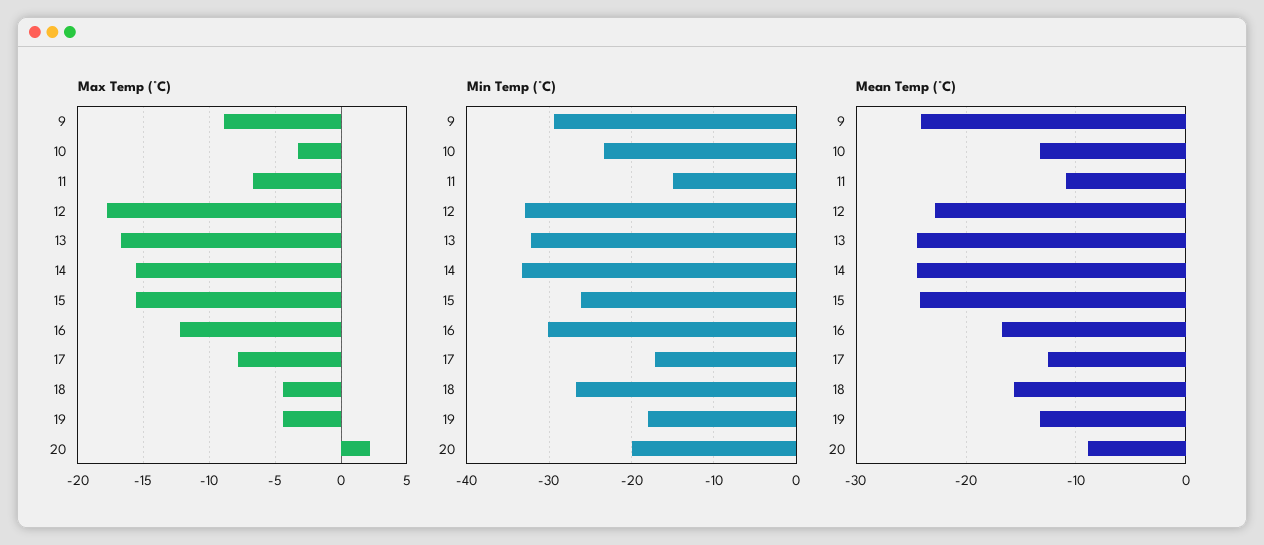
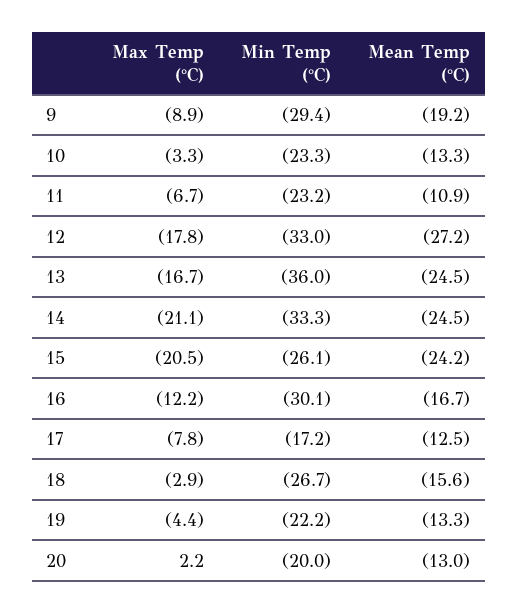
  {
    "Max Temp (°C)": {
      "9": -8.9,
      "10": -3.3,
      "11": -6.7,
      "12": -17.8,
      "13": -16.7,
-     "14": -15.5,
+     "14": -21.1,
-     "15": -15.5,
+     "15": -20.5,
      "16": -12.2,
      "17": -7.8,
-     "18": -4.5,
+     "18": -2.9,
      "19": -4.4,
      "20": 2.2
    },
    "Min Temp (°C)": {
      "9": -29.4,
      "10": -23.3,
-     "11": -15,
+     "11": -23.2,
      "12": -33,
-     "13": -32,
+     "13": -36,
      "14": -33.3,
      "15": -26.1,
      "16": -30.1,
      "17": -17.2,
      "18": -26.7,
-     "19": -18,
+     "19": -22.2,
      "20": -20
    },
    "Mean Temp (°C)": {
-     "9": -24,
+     "9": -19.2,
      "10": -13.3,
      "11": -10.9,
-     "12": -23,
+     "12": -27.2,
      "13": -24.5,
      "14": -24.5,
      "15": -24.2,
      "16": -16.7,
      "17": -12.5,
      "18": -15.6,
      "19": -13.3,
-     "20": -9
+     "20": -13
    }
  }

